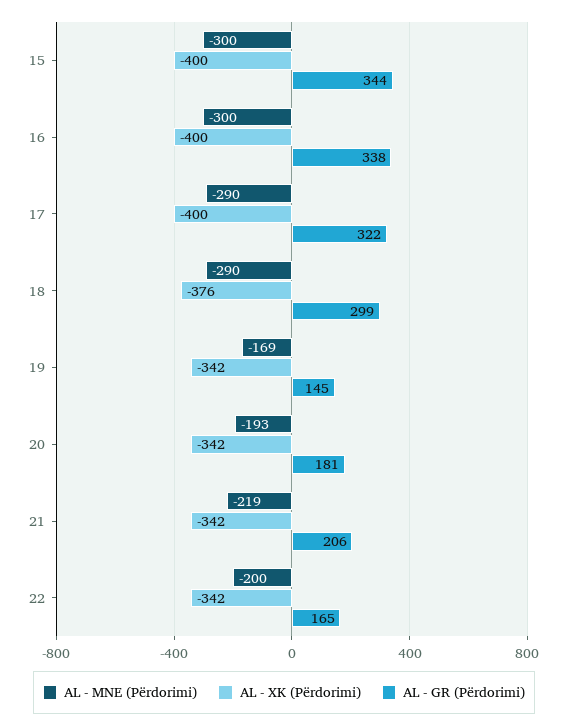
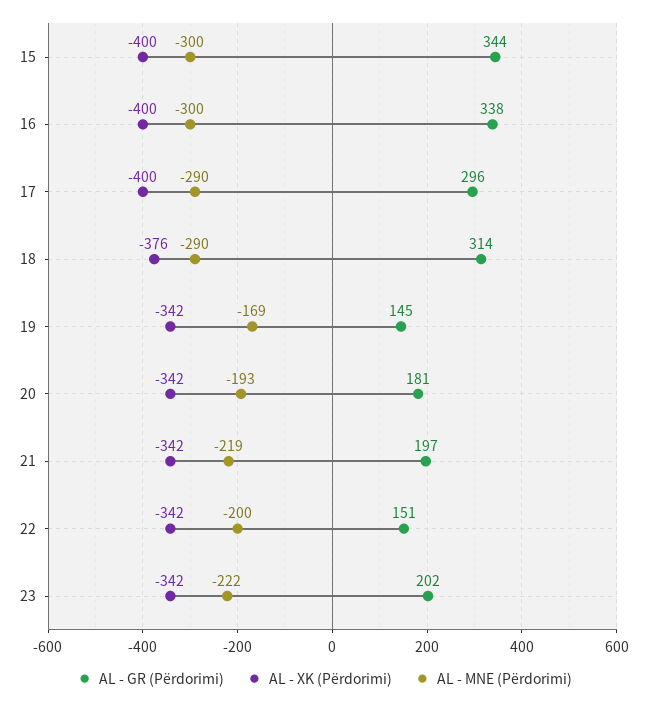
  {
    "AL - MNE (Përdorimi)": {
      "15": -300,
      "16": -300,
      "17": -290,
      "18": -290,
      "19": -169,
      "20": -193,
      "21": -219,
-     "22": -200
+     "22": -200,
+     "23": -222
    },
    "AL - XK (Përdorimi)": {
      "15": -400,
      "16": -400,
      "17": -400,
      "18": -376,
      "19": -342,
      "20": -342,
      "21": -342,
-     "22": -342
+     "22": -342,
+     "23": -342
    },
    "AL - GR (Përdorimi)": {
      "15": 344,
      "16": 338,
-     "17": 322,
+     "17": 296,
-     "18": 299,
+     "18": 314,
      "19": 145,
      "20": 181,
-     "21": 206,
+     "21": 197,
-     "22": 165
+     "22": 151,
+     "23": 202
    }
  }

